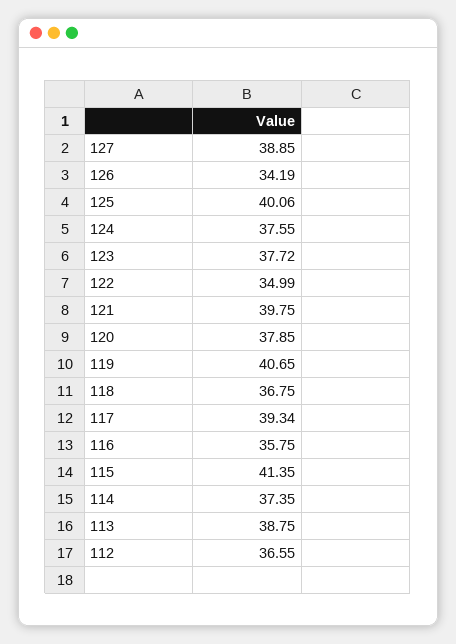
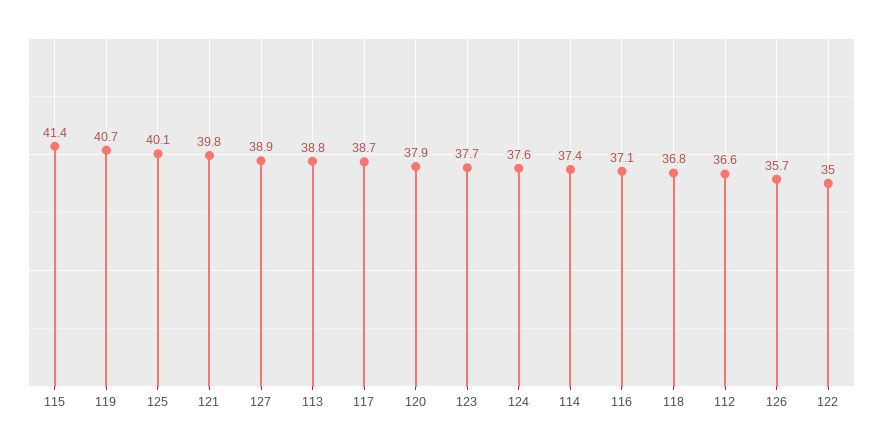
  {
    "127": 38.85,
-   "126": 34.19,
+   "126": 35.7,
    "125": 40.06,
    "124": 37.55,
    "123": 37.72,
    "122": 34.99,
    "121": 39.75,
    "120": 37.85,
    "119": 40.65,
    "118": 36.75,
-   "117": 39.34,
+   "117": 38.7,
-   "116": 35.75,
+   "116": 37.1,
    "115": 41.35,
    "114": 37.35,
    "113": 38.75,
    "112": 36.55
  }

